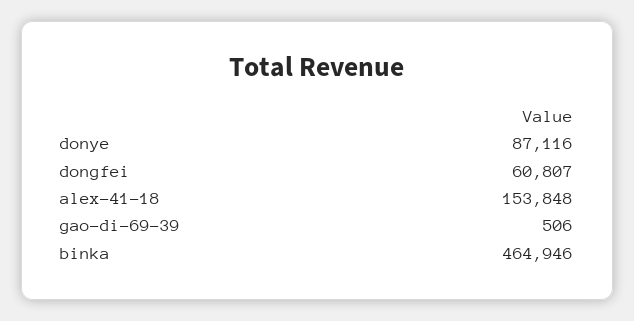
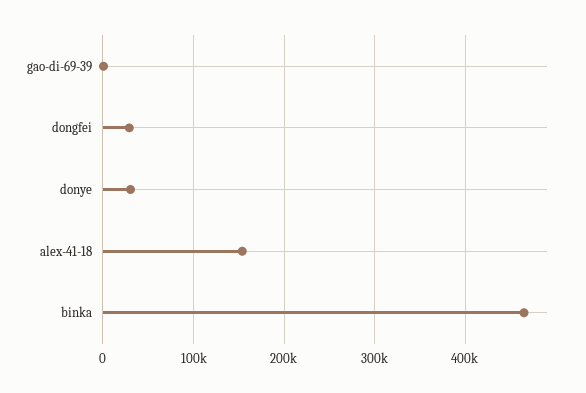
  {
-   "donye": 87116,
+   "donye": 30000,
-   "dongfei": 60807,
+   "dongfei": 30000,
    "alex-41-18": 153848,
    "gao-di-69-39": 506,
    "binka": 464946
  }

